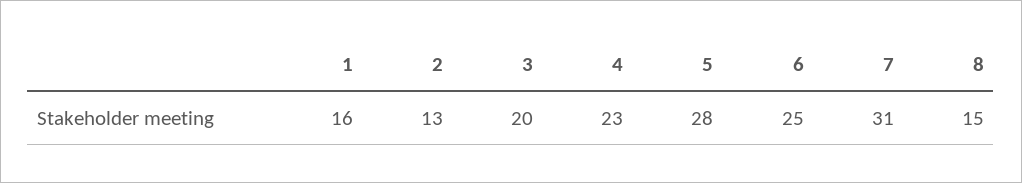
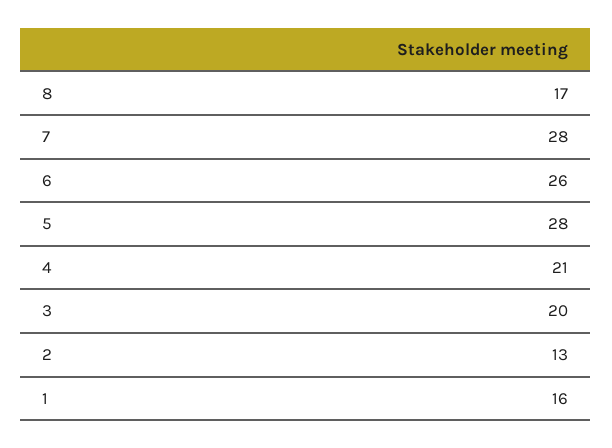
  {
    "1": 16,
    "2": 13,
    "3": 20,
-   "4": 23,
+   "4": 21,
    "5": 28,
-   "6": 25,
+   "6": 26,
-   "7": 31,
+   "7": 28,
-   "8": 15
+   "8": 17
  }

